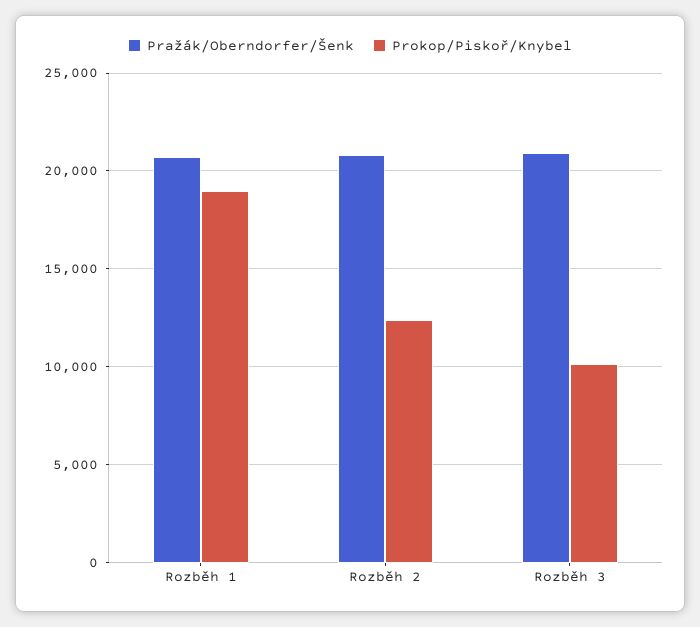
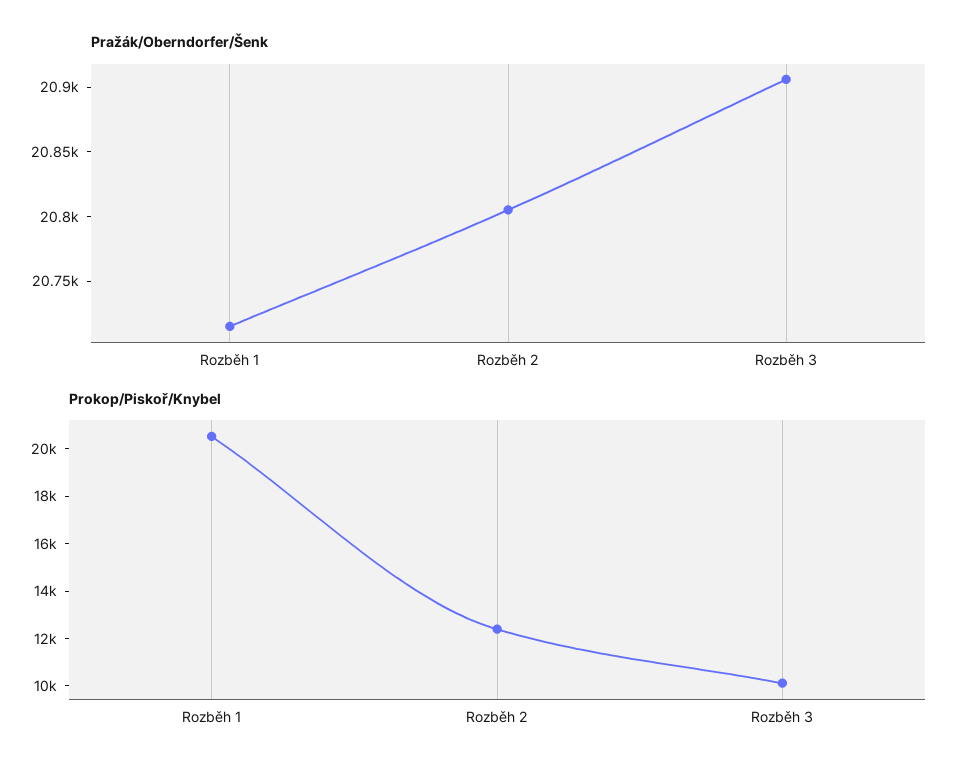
  {
    "Pražák/Oberndorfer/Šenk": {
      "Rozběh 1": 20720,
      "Rozběh 2": 20810,
      "Rozběh 3": 20910
    },
    "Prokop/Piskoř/Knybel": {
-     "Rozběh 1": 19000,
+     "Rozběh 1": 20500,
      "Rozběh 2": 12500,
      "Rozběh 3": 10000
    }
  }

